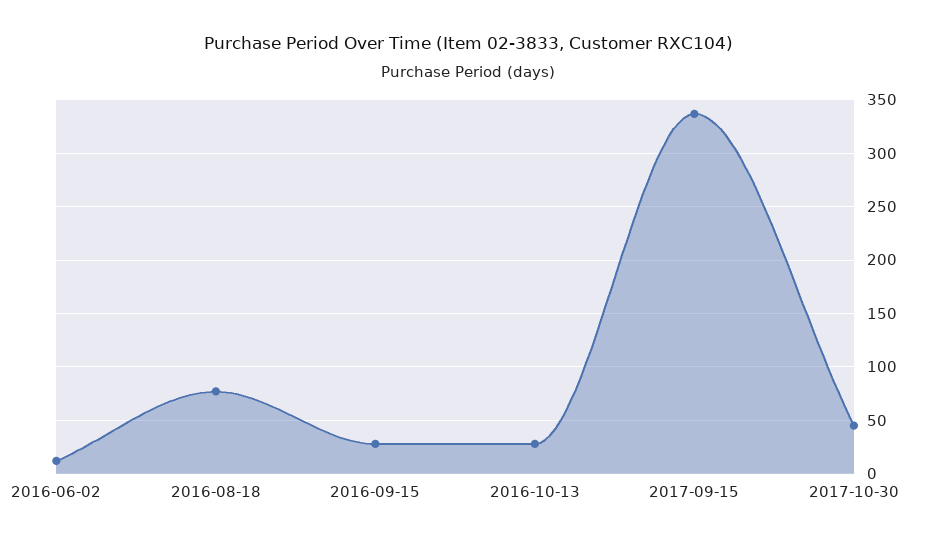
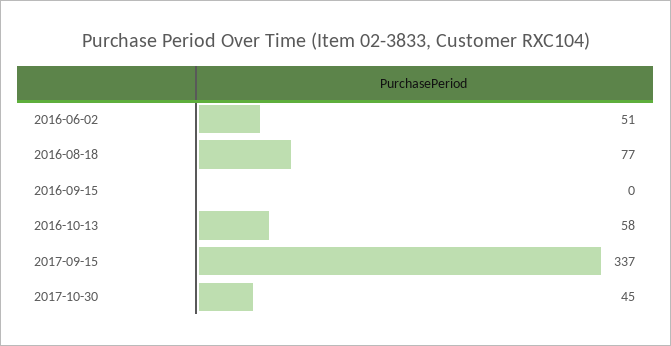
  {
-   "2016-06-02": 10,
+   "2016-06-02": 51,
    "2016-08-18": 77,
-   "2016-09-15": 30,
+   "2016-09-15": 0,
-   "2016-10-13": 30,
+   "2016-10-13": 58,
    "2017-09-15": 337,
    "2017-10-30": 45
  }

